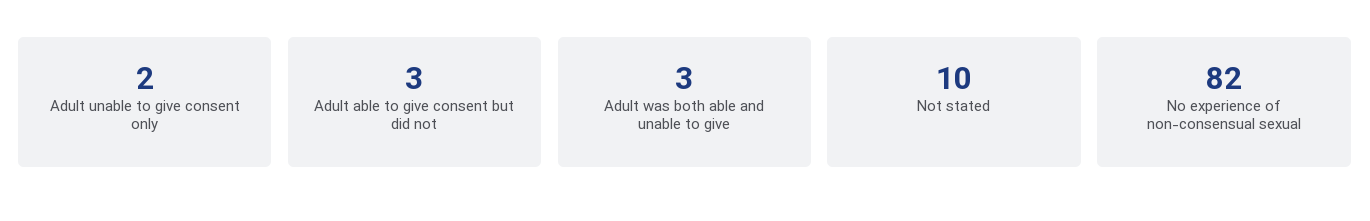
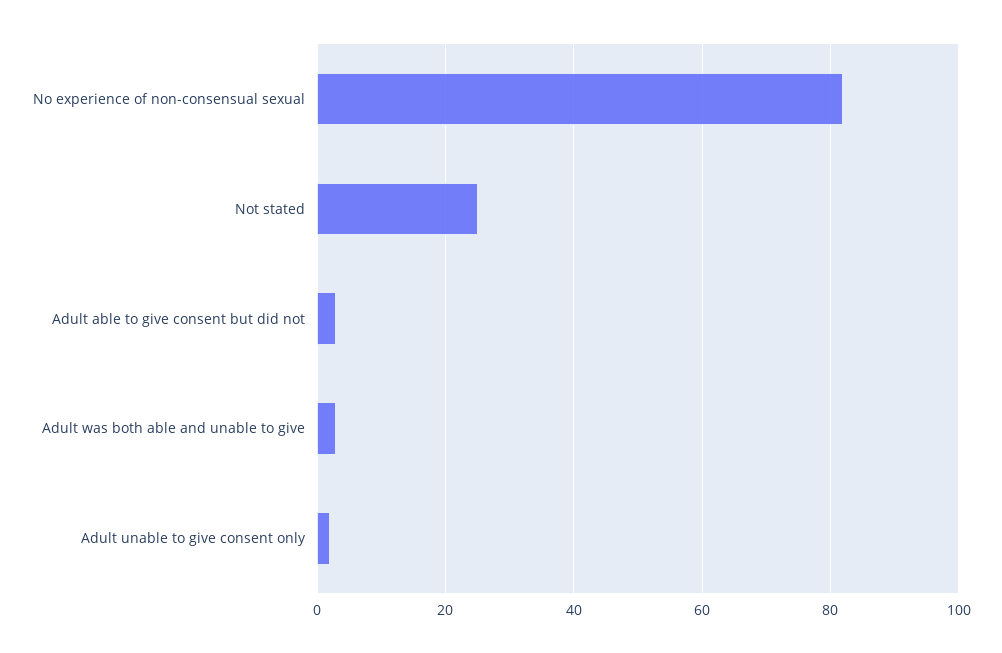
  {
    "Adult unable to give consent only": 2,
    "Adult able to give consent but did not": 3,
    "Adult was both able and unable to give": 3,
-   "Not stated": 10,
+   "Not stated": 25,
    "No experience of non-consensual sexual": 82
  }

